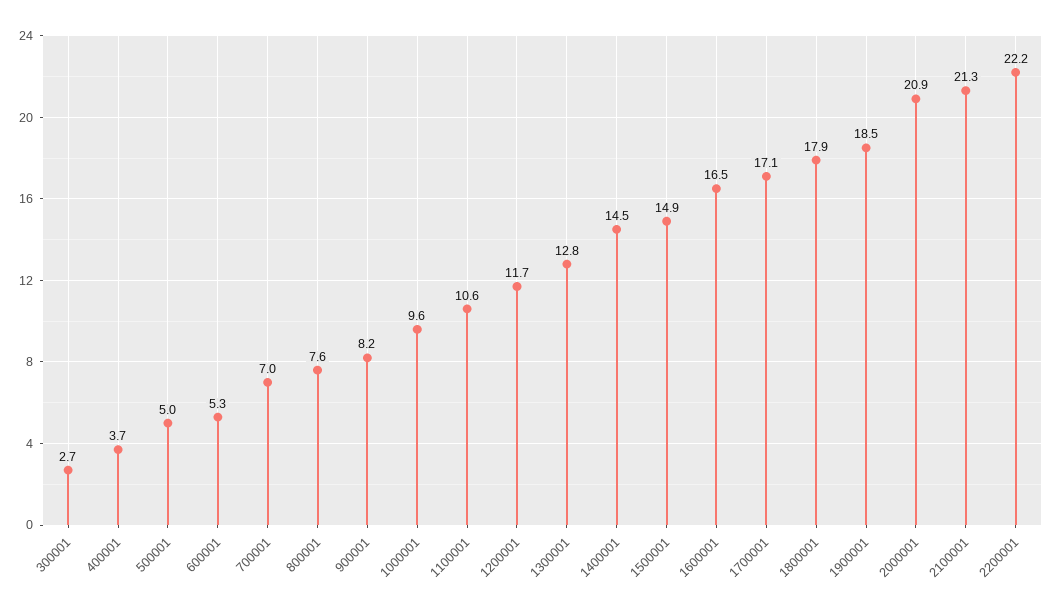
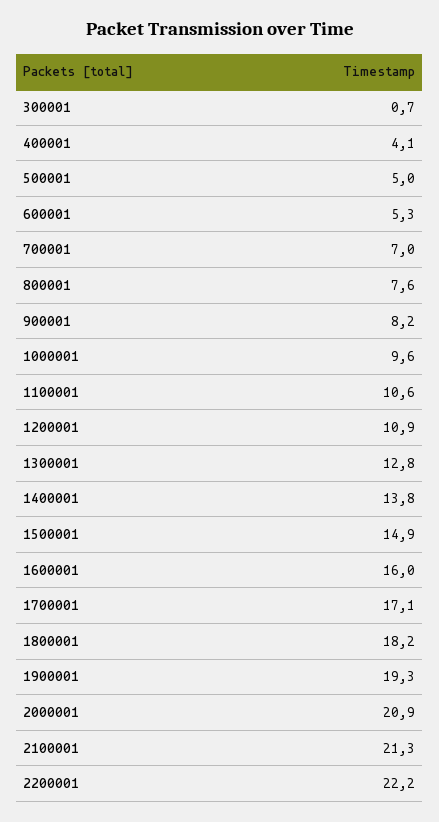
  {
-   "300001": 2.7,
+   "300001": 0.7,
-   "400001": 3.7,
+   "400001": 4.1,
    "500001": 5,
    "600001": 5.3,
    "700001": 7,
    "800001": 7.6,
    "900001": 8.2,
    "1000001": 9.6,
    "1100001": 10.6,
-   "1200001": 11.7,
+   "1200001": 10.9,
    "1300001": 12.8,
-   "1400001": 14.5,
+   "1400001": 13.8,
    "1500001": 14.9,
-   "1600001": 16.5,
+   "1600001": 16,
    "1700001": 17.1,
-   "1800001": 17.9,
+   "1800001": 18.2,
-   "1900001": 18.5,
+   "1900001": 19.3,
    "2000001": 20.9,
    "2100001": 21.3,
    "2200001": 22.2
  }

